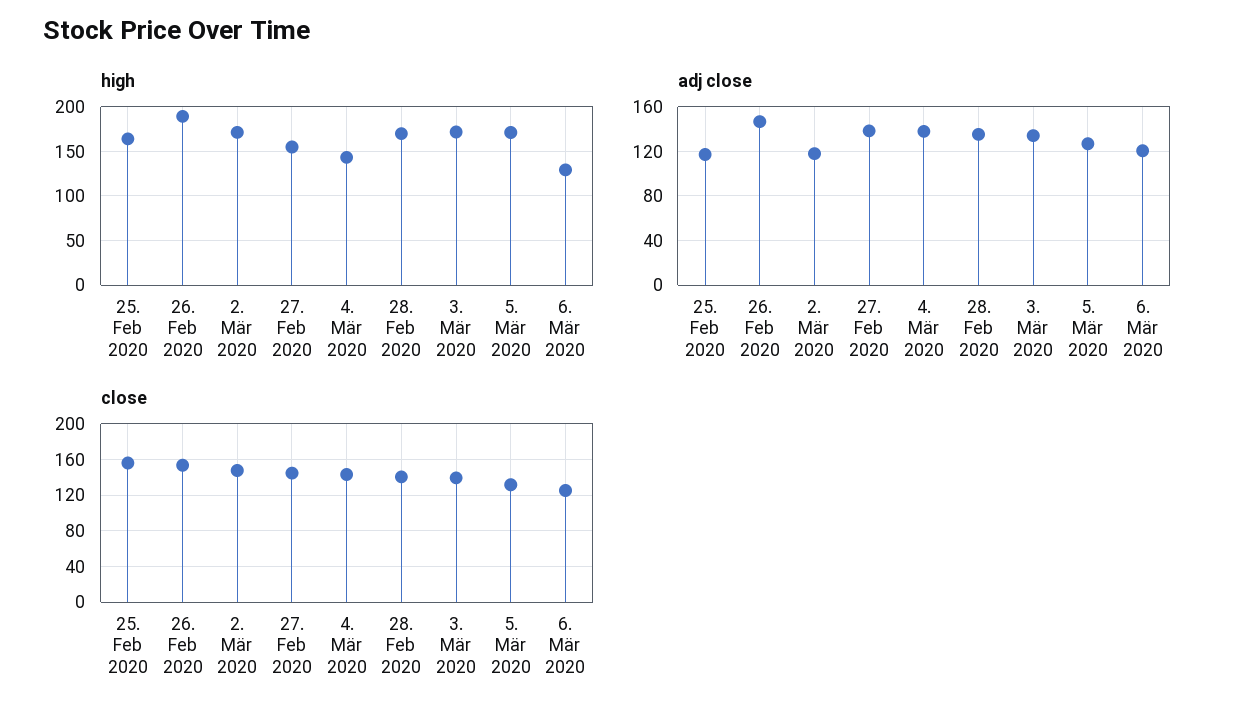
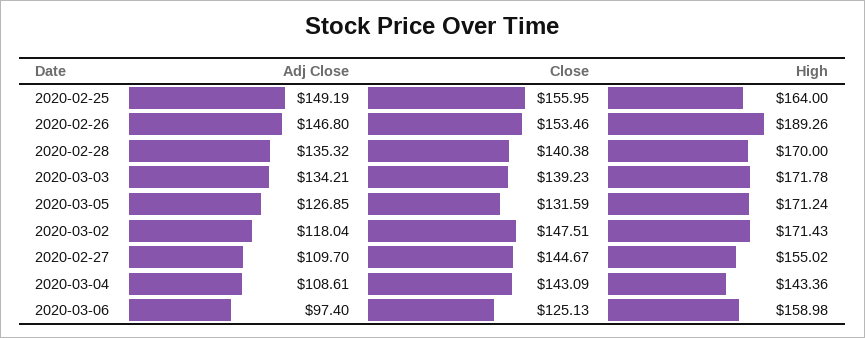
  {
    "high": {
      "25. Feb 2020": 164,
      "26. Feb 2020": 189.26,
      "2. Mär 2020": 171.43,
      "27. Feb 2020": 155.02,
      "4. Mär 2020": 143.36,
      "28. Feb 2020": 170,
      "3. Mär 2020": 171.78,
      "5. Mär 2020": 171.24,
-     "6. Mär 2020": 130
+     "6. Mär 2020": 158.98
    },
    "adj close": {
-     "25. Feb 2020": 120,
+     "25. Feb 2020": 149.19,
      "26. Feb 2020": 146.8,
      "2. Mär 2020": 118.04,
-     "27. Feb 2020": 140,
+     "27. Feb 2020": 109.7,
-     "4. Mär 2020": 140,
+     "4. Mär 2020": 108.61,
      "28. Feb 2020": 135.32,
      "3. Mär 2020": 134.21,
      "5. Mär 2020": 126.85,
-     "6. Mär 2020": 120
+     "6. Mär 2020": 97.4
    },
    "close": {
      "25. Feb 2020": 155.95,
      "26. Feb 2020": 153.46,
      "2. Mär 2020": 147.51,
      "27. Feb 2020": 144.67,
      "4. Mär 2020": 143.09,
      "28. Feb 2020": 140.38,
      "3. Mär 2020": 139.23,
      "5. Mär 2020": 131.59,
      "6. Mär 2020": 125.13
    }
  }

